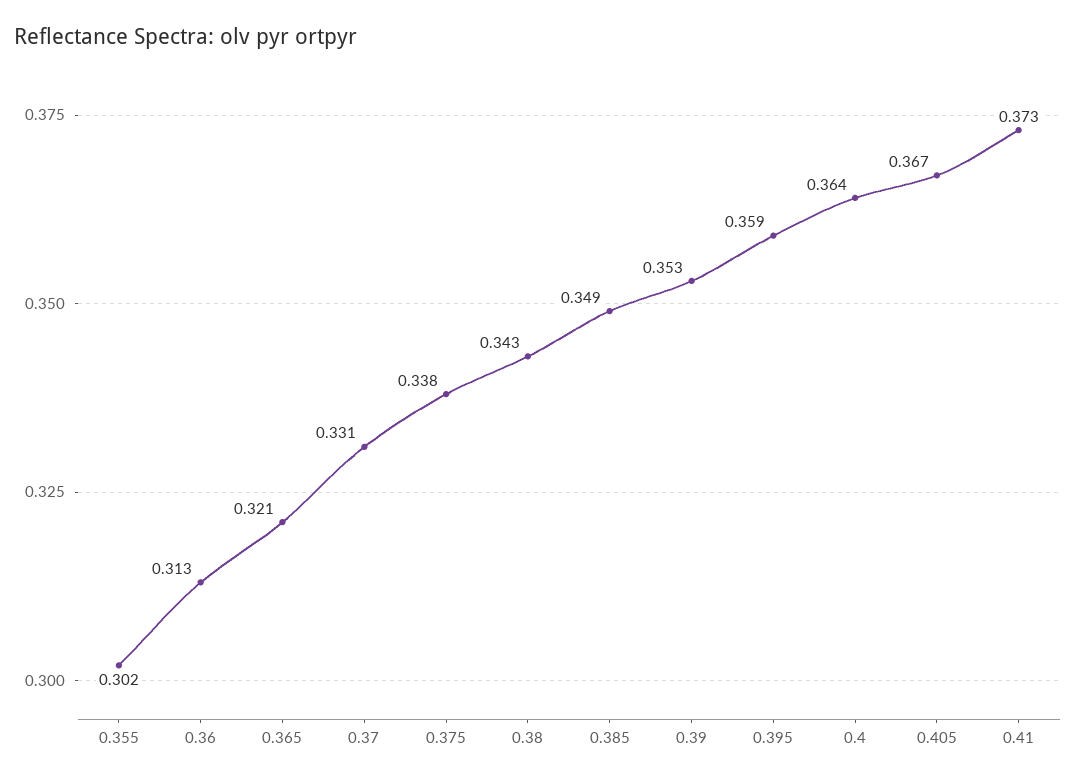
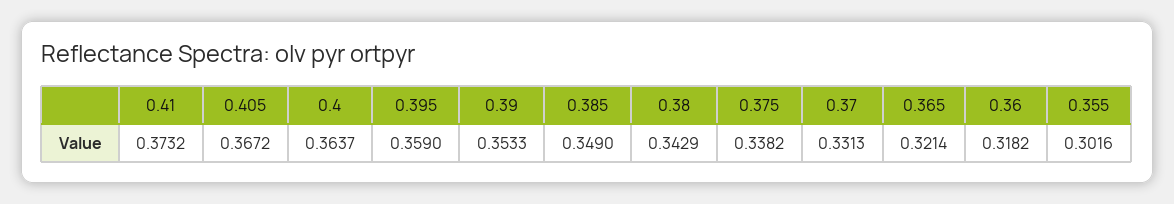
  {
    "0.355": 0.3016,
-   "0.36": 0.313,
+   "0.36": 0.3182,
    "0.365": 0.3214,
    "0.37": 0.3313,
    "0.375": 0.3382,
    "0.38": 0.3429,
    "0.385": 0.349,
    "0.39": 0.3533,
    "0.395": 0.359,
    "0.4": 0.3637,
    "0.405": 0.3672,
    "0.41": 0.3732
  }

